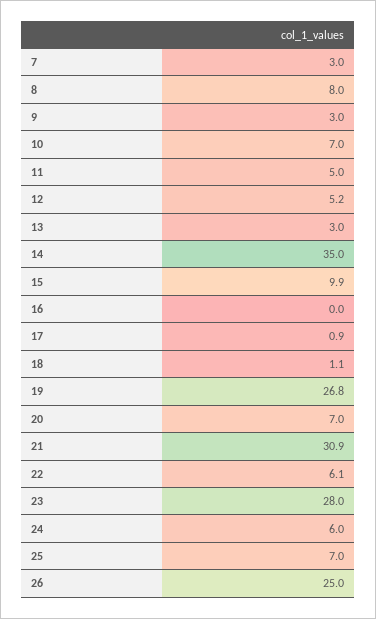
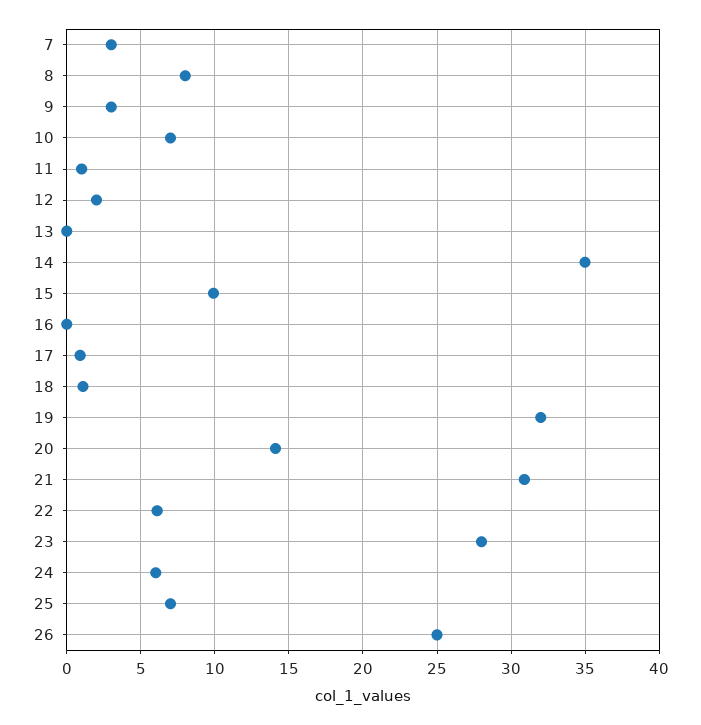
  {
    "7": 3,
    "8": 8,
    "9": 3,
    "10": 7,
-   "11": 5,
+   "11": 1,
-   "12": 5.2,
+   "12": 2,
-   "13": 3,
+   "13": 0,
    "14": 35,
    "15": 9.9,
    "16": 0,
    "17": 0.9,
    "18": 1.1,
-   "19": 26.8,
+   "19": 32,
-   "20": 7,
+   "20": 14,
    "21": 30.9,
    "22": 6.1,
    "23": 28,
    "24": 6,
    "25": 7,
    "26": 25
  }

